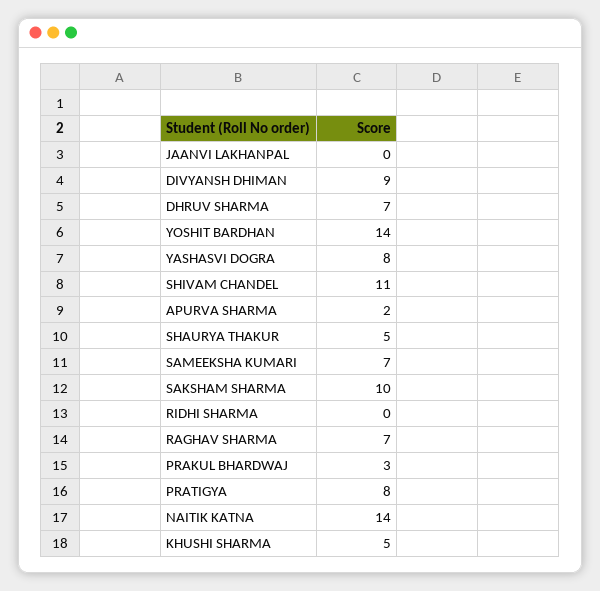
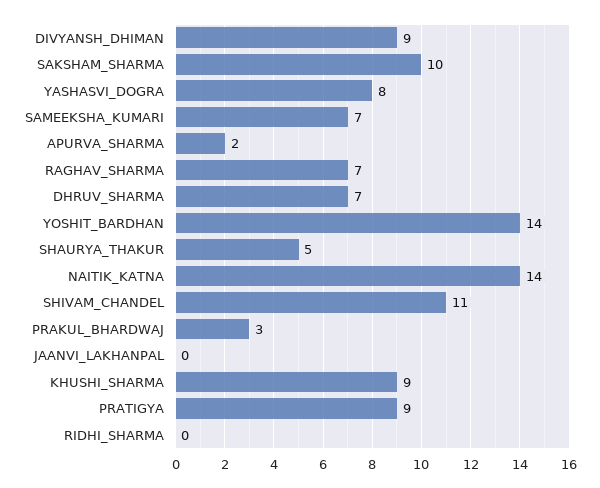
  {
    "JAANVI LAKHANPAL": 0,
    "DIVYANSH DHIMAN": 9,
    "DHRUV SHARMA": 7,
    "YOSHIT BARDHAN": 14,
    "YASHASVI DOGRA": 8,
    "SHIVAM CHANDEL": 11,
    "APURVA SHARMA": 2,
    "SHAURYA THAKUR": 5,
    "SAMEEKSHA KUMARI": 7,
    "SAKSHAM SHARMA": 10,
    "RIDHI SHARMA": 0,
    "RAGHAV SHARMA": 7,
    "PRAKUL BHARDWAJ": 3,
-   "PRATIGYA": 8,
+   "PRATIGYA": 9,
    "NAITIK KATNA": 14,
-   "KHUSHI SHARMA": 5
+   "KHUSHI SHARMA": 9
  }

